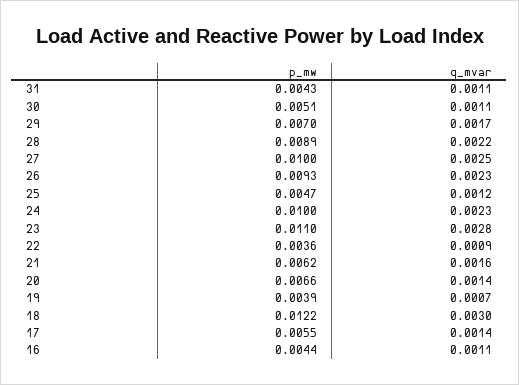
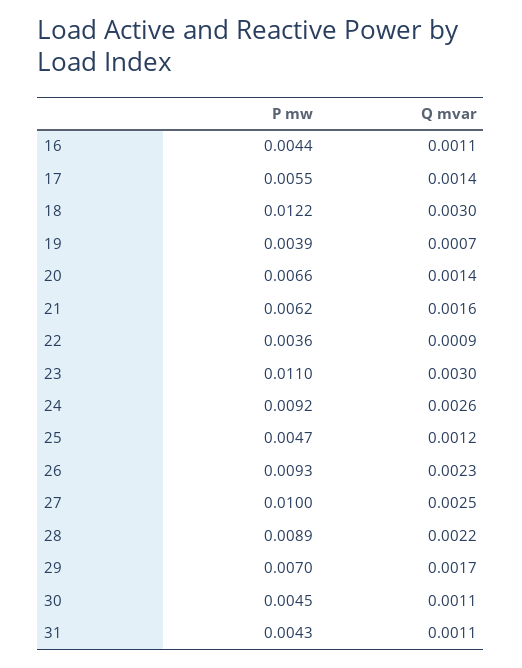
  {
    "p_mw": {
      "31": 0.0043,
-     "30": 0.0051,
+     "30": 0.0045,
      "29": 0.007,
      "28": 0.0089,
      "27": 0.01,
      "26": 0.0093,
      "25": 0.0047,
-     "24": 0.01,
+     "24": 0.0092,
      "23": 0.011,
      "22": 0.0036,
      "21": 0.0062,
      "20": 0.0066,
      "19": 0.0039,
      "18": 0.0122,
      "17": 0.0055,
      "16": 0.0044
    },
    "q_mvar": {
      "31": 0.0011,
      "30": 0.0011,
      "29": 0.0017,
      "28": 0.0022,
      "27": 0.0025,
      "26": 0.0023,
      "25": 0.0012,
-     "24": 0.0023,
+     "24": 0.0026,
-     "23": 0.0028,
+     "23": 0.003,
      "22": 0.0009,
      "21": 0.0016,
      "20": 0.0014,
      "19": 0.0007,
      "18": 0.003,
      "17": 0.0014,
      "16": 0.0011
    }
  }

